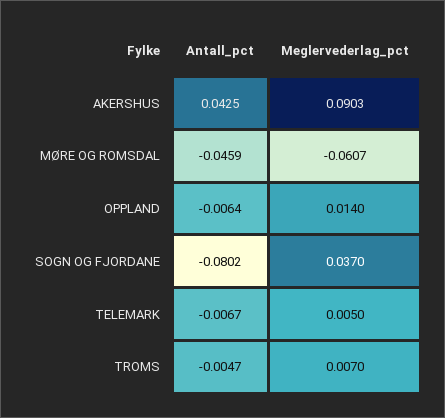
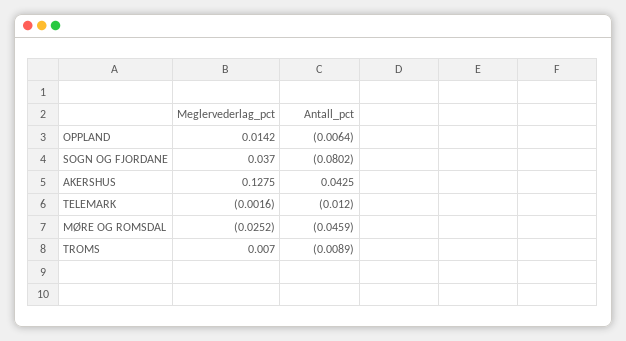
  {
    "Antall_pct": {
      "AKERSHUS": 0.0425,
      "MØRE OG ROMSDAL": -0.0459,
      "OPPLAND": -0.0064,
      "SOGN OG FJORDANE": -0.0802,
-     "TELEMARK": -0.0067,
+     "TELEMARK": -0.012,
-     "TROMS": -0.0047
+     "TROMS": -0.0089
    },
    "Meglervederlag_pct": {
-     "AKERSHUS": 0.0903,
+     "AKERSHUS": 0.1275,
-     "MØRE OG ROMSDAL": -0.0607,
+     "MØRE OG ROMSDAL": -0.0252,
-     "OPPLAND": 0.014,
+     "OPPLAND": 0.0142,
      "SOGN OG FJORDANE": 0.037,
-     "TELEMARK": 0.005,
+     "TELEMARK": -0.0016,
      "TROMS": 0.007
    }
  }

